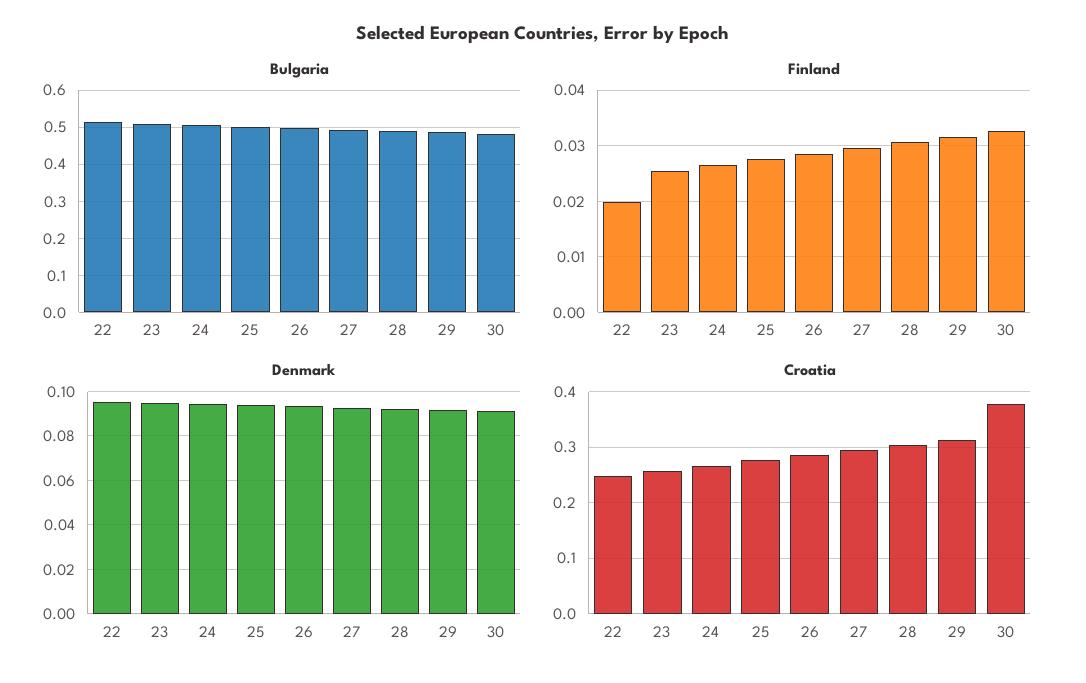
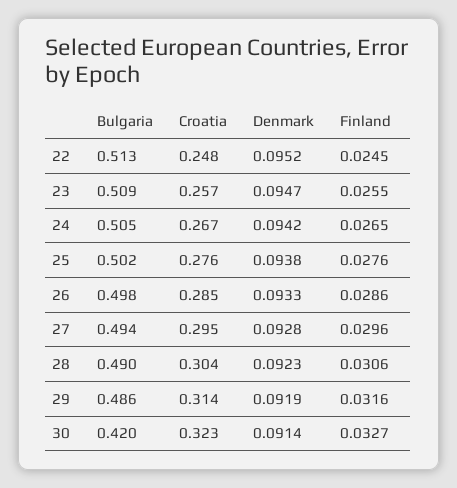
  {
    "Bulgaria": {
      "22": 0.513,
      "23": 0.509,
      "24": 0.505,
      "25": 0.502,
      "26": 0.498,
      "27": 0.494,
      "28": 0.49,
      "29": 0.486,
-     "30": 0.48
+     "30": 0.42
    },
    "Finland": {
-     "22": 0.02,
+     "22": 0.0245,
      "23": 0.0255,
      "24": 0.0265,
      "25": 0.0276,
      "26": 0.0286,
      "27": 0.0296,
      "28": 0.0306,
      "29": 0.0316,
      "30": 0.0327
    },
    "Denmark": {
      "22": 0.0952,
      "23": 0.0947,
      "24": 0.0942,
      "25": 0.0938,
      "26": 0.0933,
      "27": 0.0928,
      "28": 0.0923,
      "29": 0.0919,
      "30": 0.0914
    },
    "Croatia": {
      "22": 0.248,
      "23": 0.257,
      "24": 0.267,
      "25": 0.276,
      "26": 0.285,
      "27": 0.295,
      "28": 0.304,
      "29": 0.314,
-     "30": 0.38
+     "30": 0.323
    }
  }

